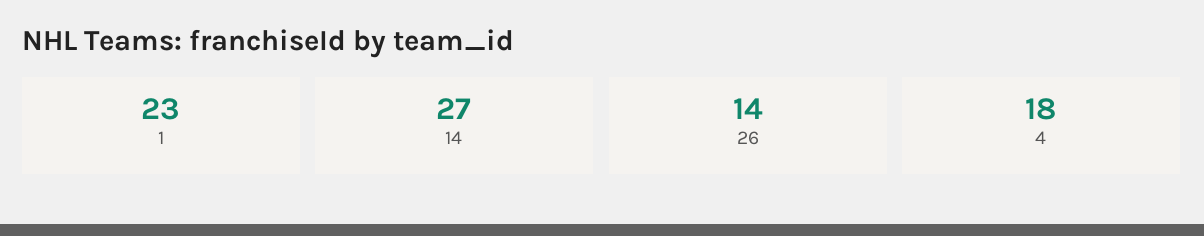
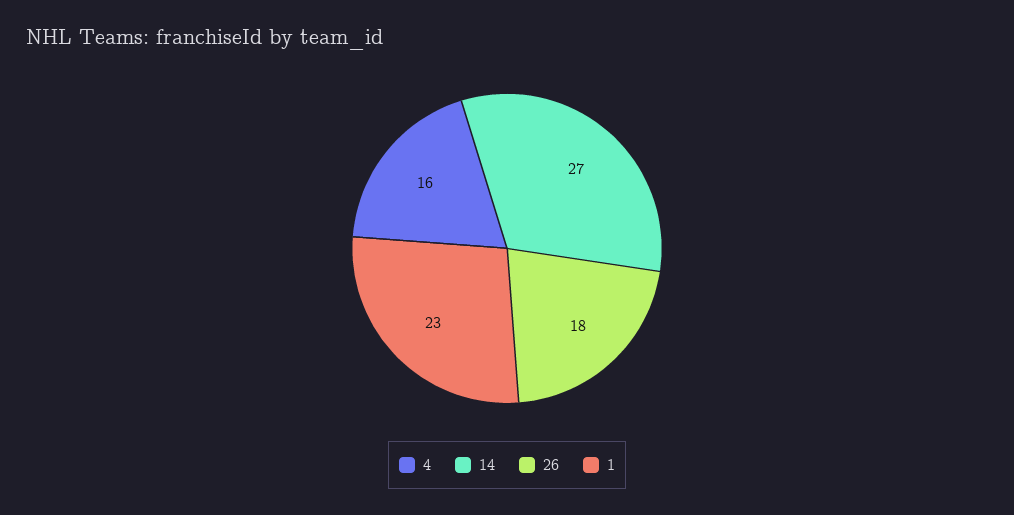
  {
    "1": 23,
    "14": 27,
-   "26": 14,
+   "26": 18,
-   "4": 18
+   "4": 16
  }

